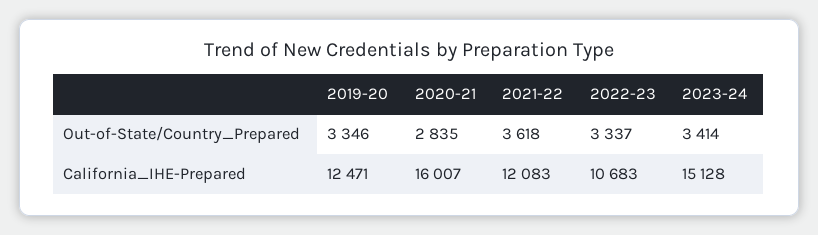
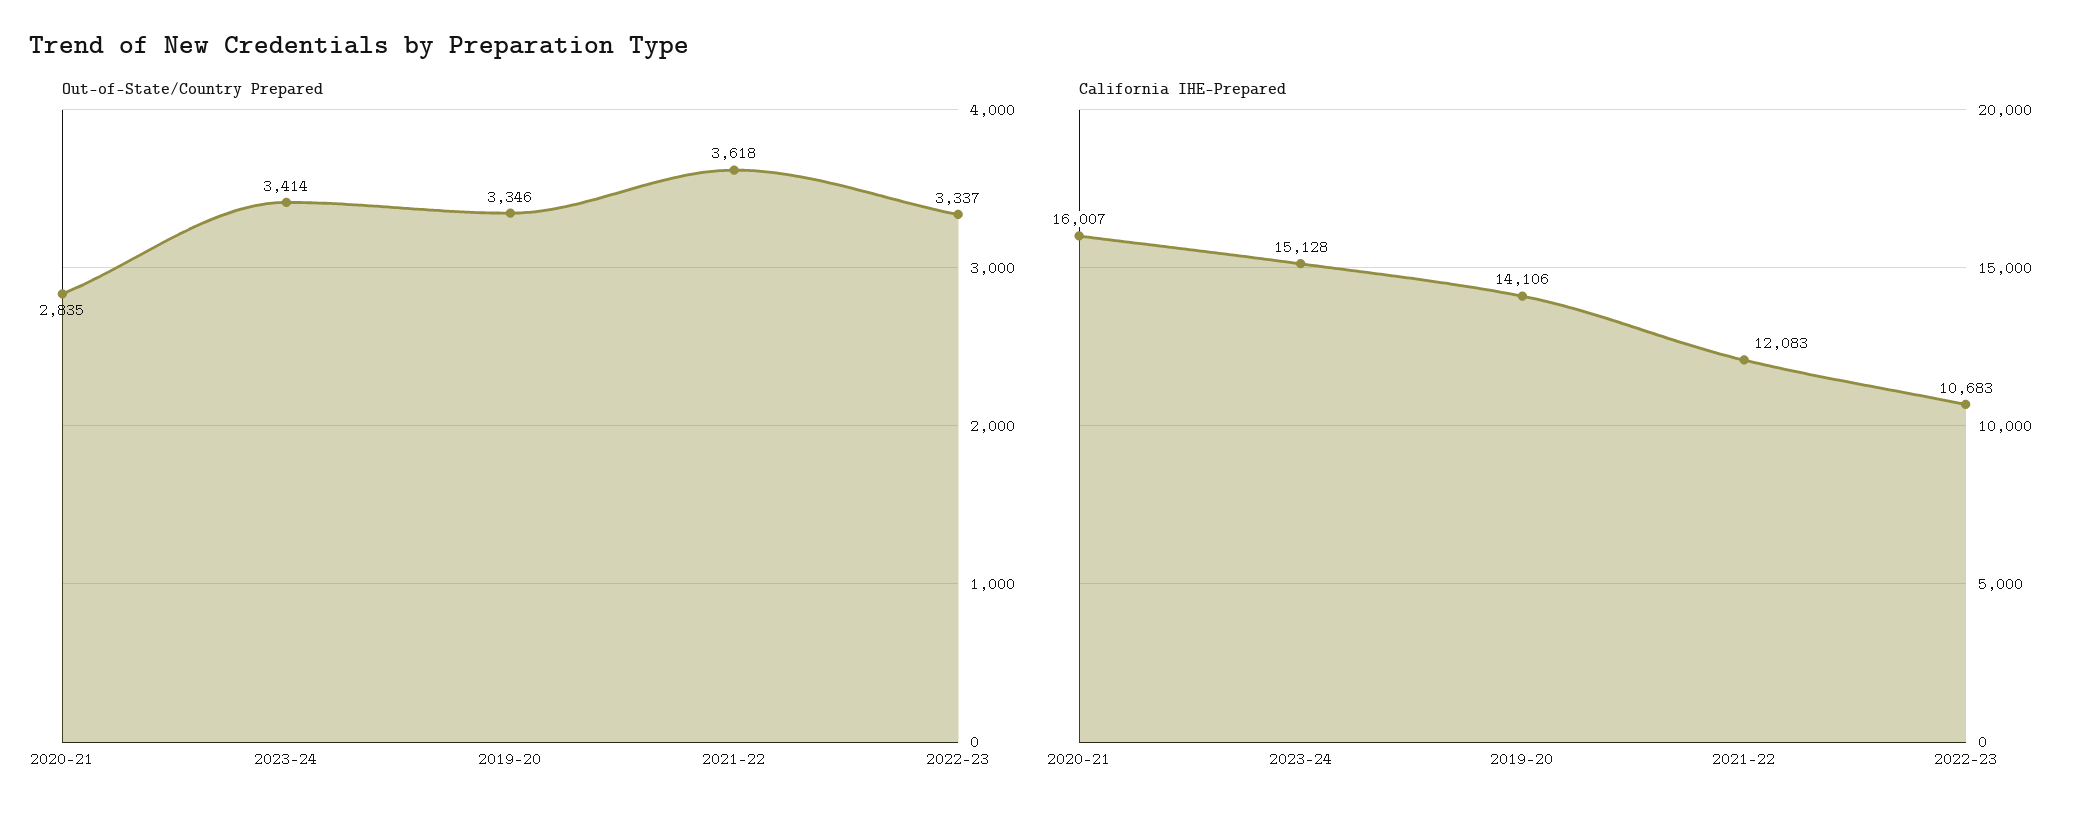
  {
    "Out-of-State/Country_Prepared": {
      "2019-20": 3346,
      "2020-21": 2835,
      "2021-22": 3618,
      "2022-23": 3337,
      "2023-24": 3414
    },
    "California_IHE-Prepared": {
-     "2019-20": 12471,
+     "2019-20": 14106,
      "2020-21": 16007,
      "2021-22": 12083,
      "2022-23": 10683,
      "2023-24": 15128
    }
  }

